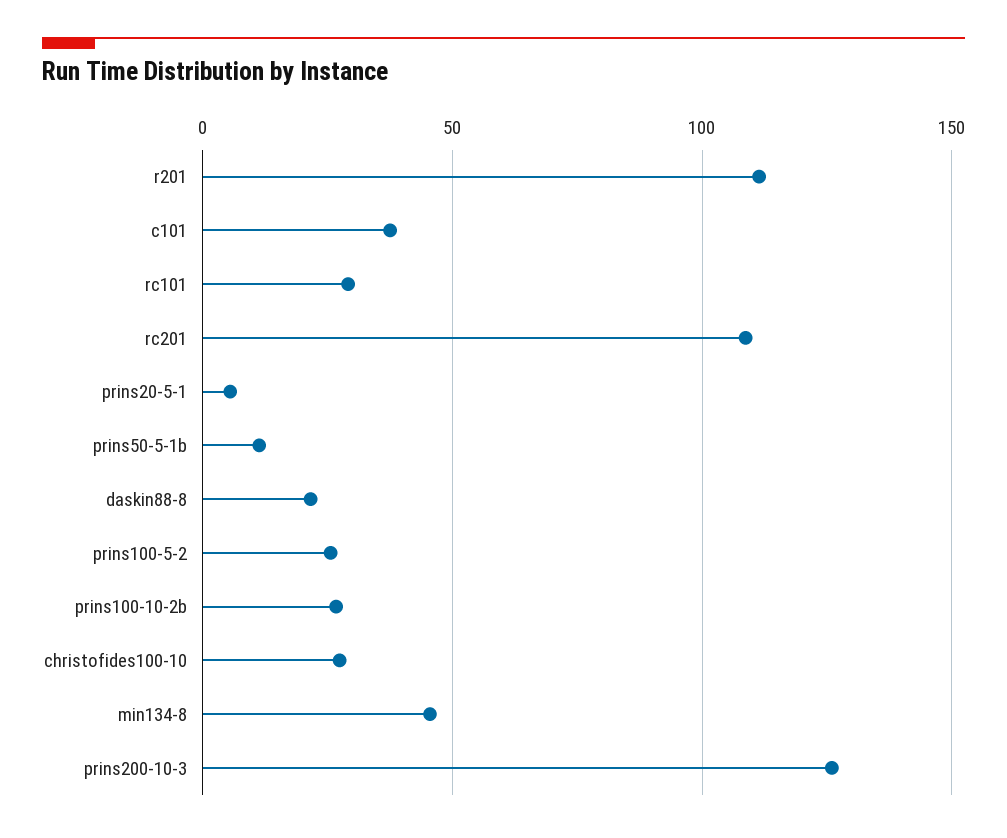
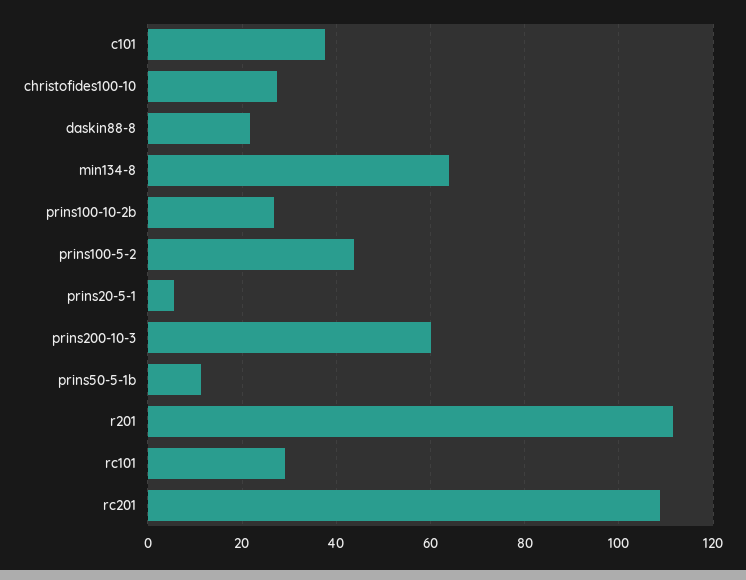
  {
    "r201": 112,
    "c101": 38,
    "rc101": 30,
    "rc201": 108,
    "prins20-5-1": 6,
    "prins50-5-1b": 12,
    "daskin88-8": 22,
-   "prins100-5-2": 25,
+   "prins100-5-2": 44,
    "prins100-10-2b": 26,
    "christofides100-10": 28,
-   "min134-8": 45,
+   "min134-8": 64,
-   "prins200-10-3": 125
+   "prins200-10-3": 60
  }

